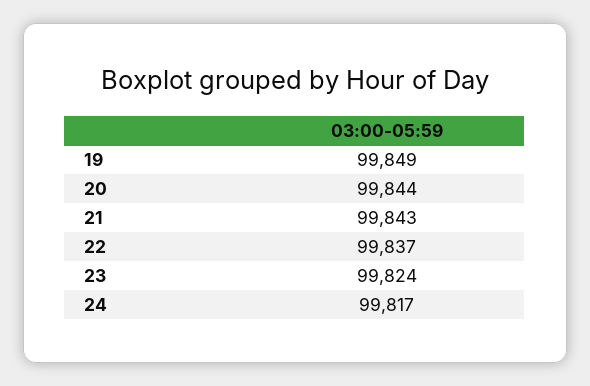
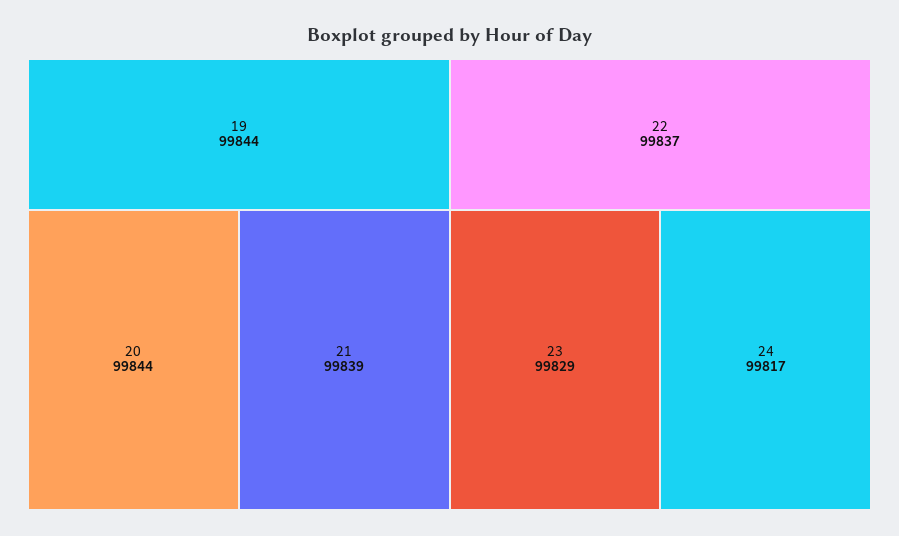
  {
-   "19": 99849,
+   "19": 99844,
    "20": 99844,
-   "21": 99843,
+   "21": 99839,
    "22": 99837,
-   "23": 99824,
+   "23": 99829,
    "24": 99817
  }

